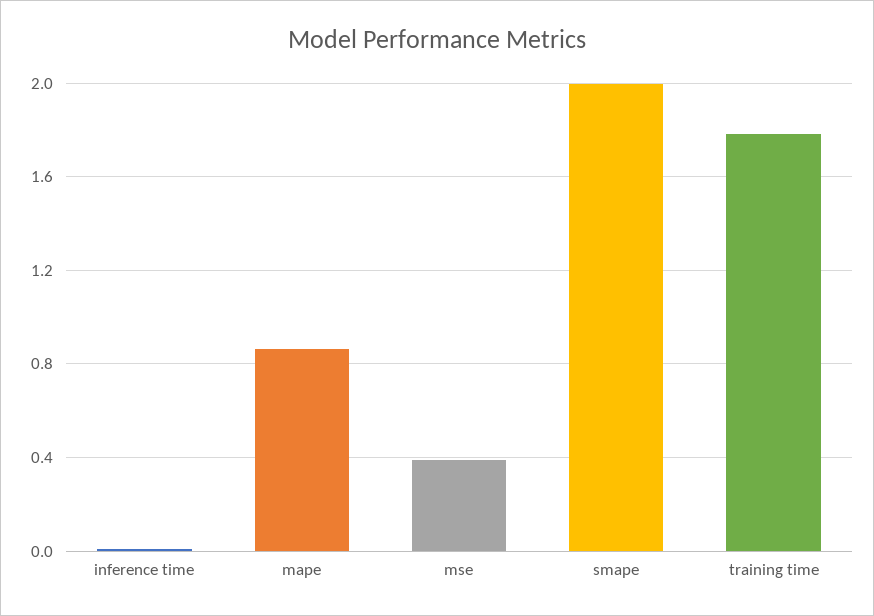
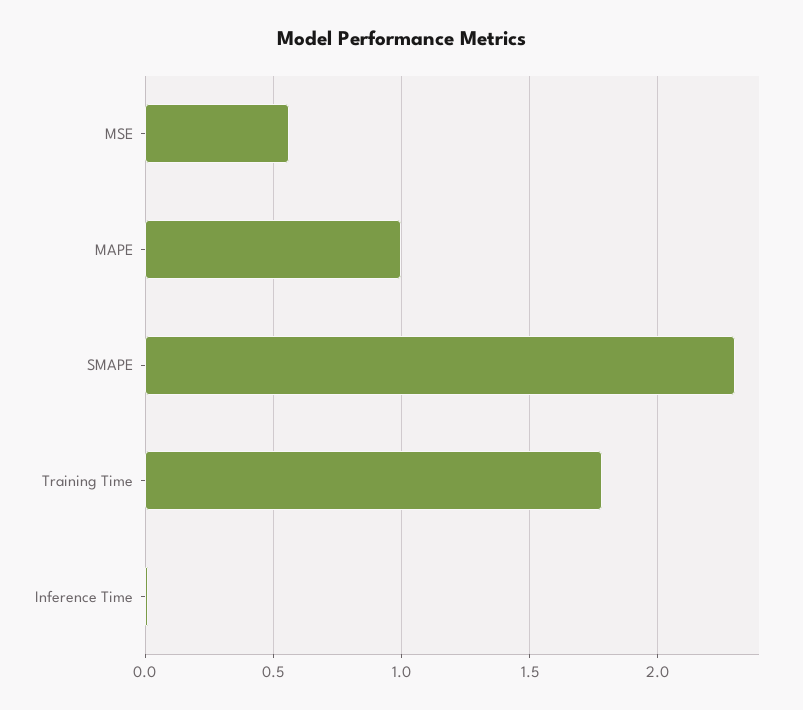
  {
    "inference time": 0,
-   "mape": 0.85,
+   "mape": 1,
-   "mse": 0.4,
+   "mse": 0.55,
-   "smape": 2,
+   "smape": 2.3,
    "training time": 1.8
  }

